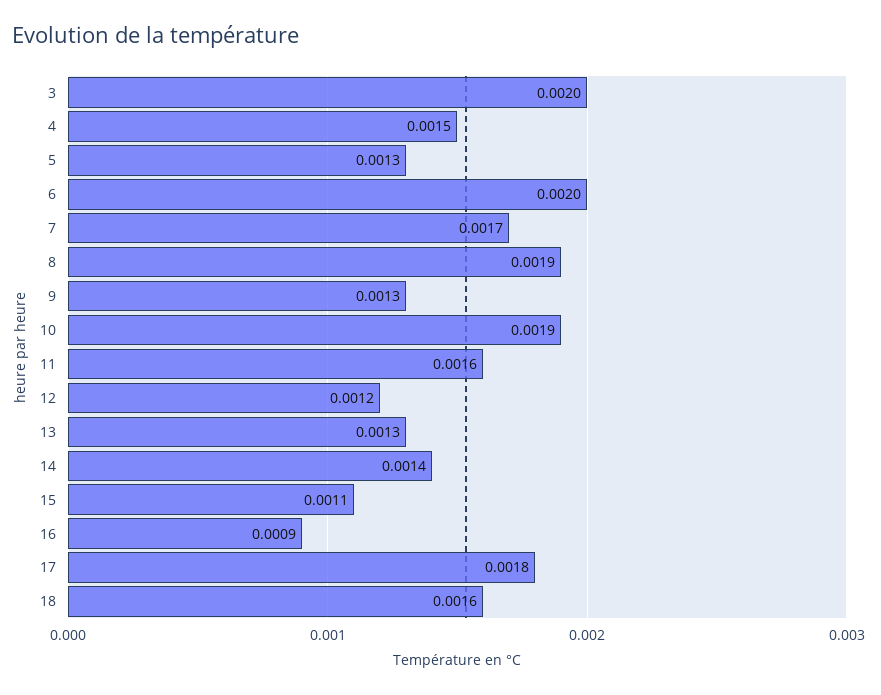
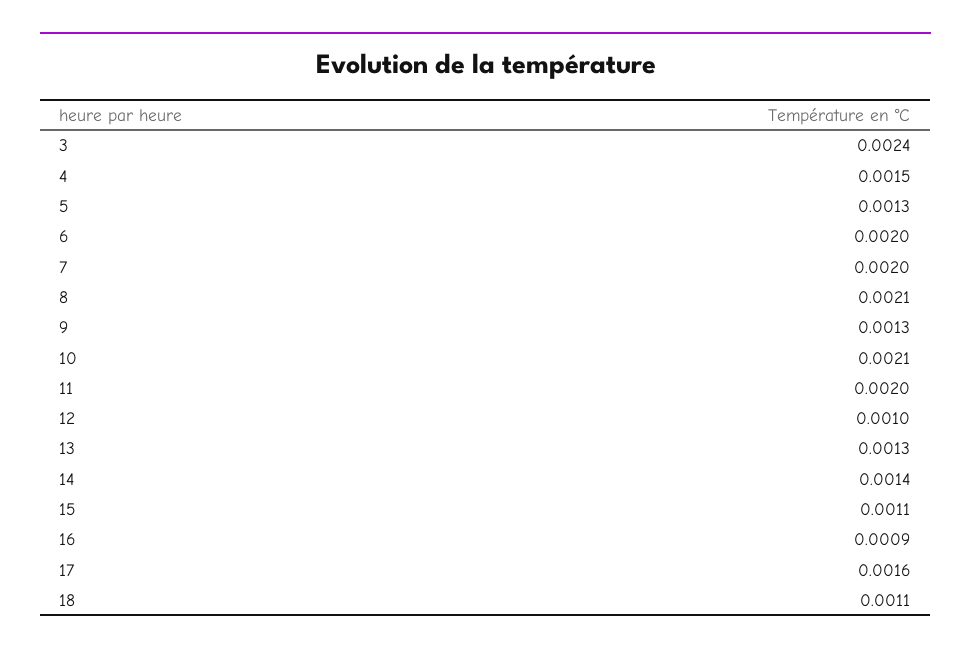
  {
-   "3": 0.002,
+   "3": 0.0024,
    "4": 0.0015,
    "5": 0.0013,
    "6": 0.002,
-   "7": 0.0017,
+   "7": 0.002,
-   "8": 0.0019,
+   "8": 0.0021,
    "9": 0.0013,
-   "10": 0.0019,
+   "10": 0.0021,
-   "11": 0.0016,
+   "11": 0.002,
-   "12": 0.0012,
+   "12": 0.001,
    "13": 0.0013,
    "14": 0.0014,
    "15": 0.0011,
    "16": 0.0009,
-   "17": 0.0018,
+   "17": 0.0016,
-   "18": 0.0016
+   "18": 0.0011
  }

